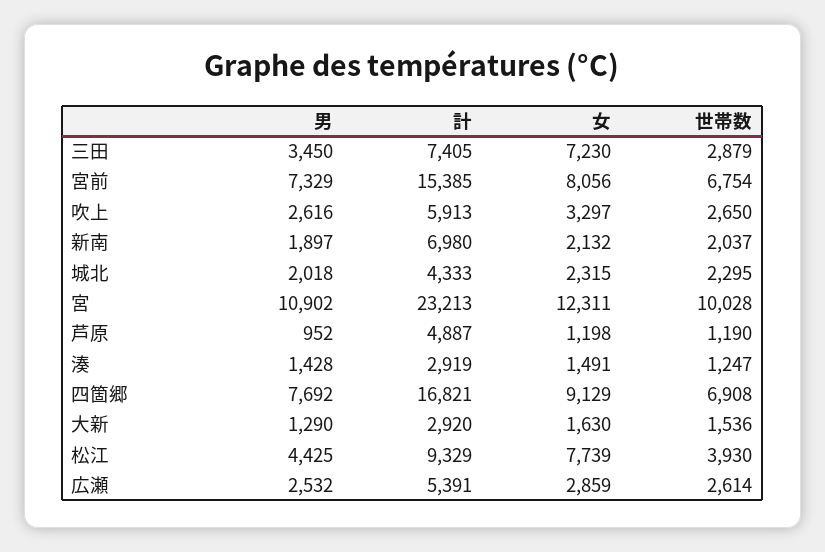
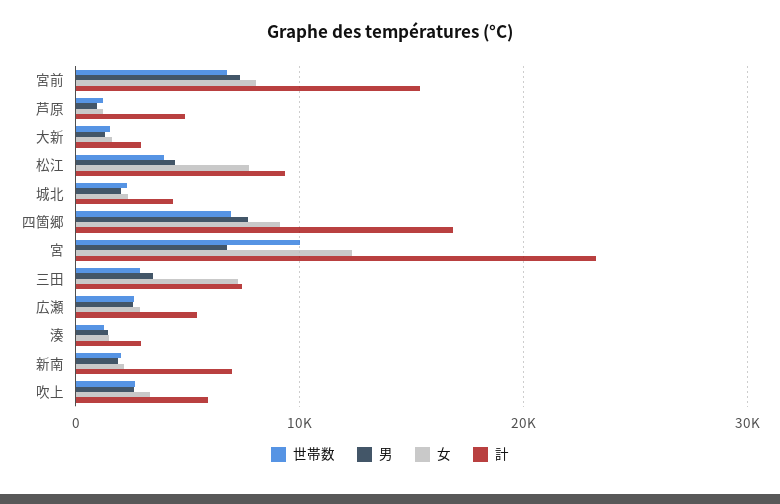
  {
    "男": {
      "三田": 3450,
      "宮前": 7329,
      "吹上": 2616,
      "新南": 1897,
      "城北": 2018,
-     "宮": 10902,
+     "宮": 7000,
      "芦原": 952,
      "湊": 1428,
      "四箇郷": 7692,
      "大新": 1290,
      "松江": 4425,
      "広瀬": 2532
    },
    "計": {
      "三田": 7405,
      "宮前": 15385,
      "吹上": 5913,
      "新南": 6980,
      "城北": 4333,
      "宮": 23213,
      "芦原": 4887,
      "湊": 2919,
      "四箇郷": 16821,
      "大新": 2920,
      "松江": 9329,
      "広瀬": 5391
    },
    "女": {
      "三田": 7230,
      "宮前": 8056,
      "吹上": 3297,
      "新南": 2132,
      "城北": 2315,
      "宮": 12311,
      "芦原": 1198,
      "湊": 1491,
      "四箇郷": 9129,
      "大新": 1630,
      "松江": 7739,
      "広瀬": 2859
    },
    "世帯数": {
      "三田": 2879,
      "宮前": 6754,
      "吹上": 2650,
      "新南": 2037,
      "城北": 2295,
      "宮": 10028,
      "芦原": 1190,
      "湊": 1247,
      "四箇郷": 6908,
      "大新": 1536,
      "松江": 3930,
      "広瀬": 2614
    }
  }

